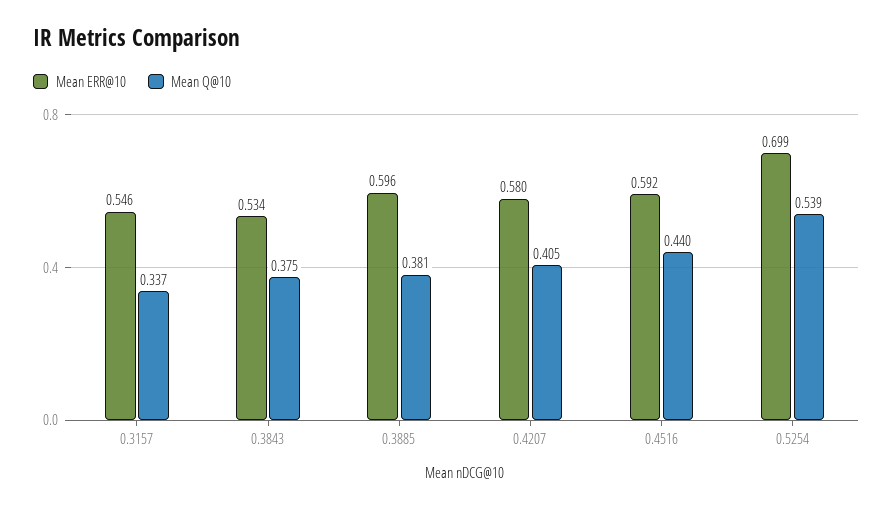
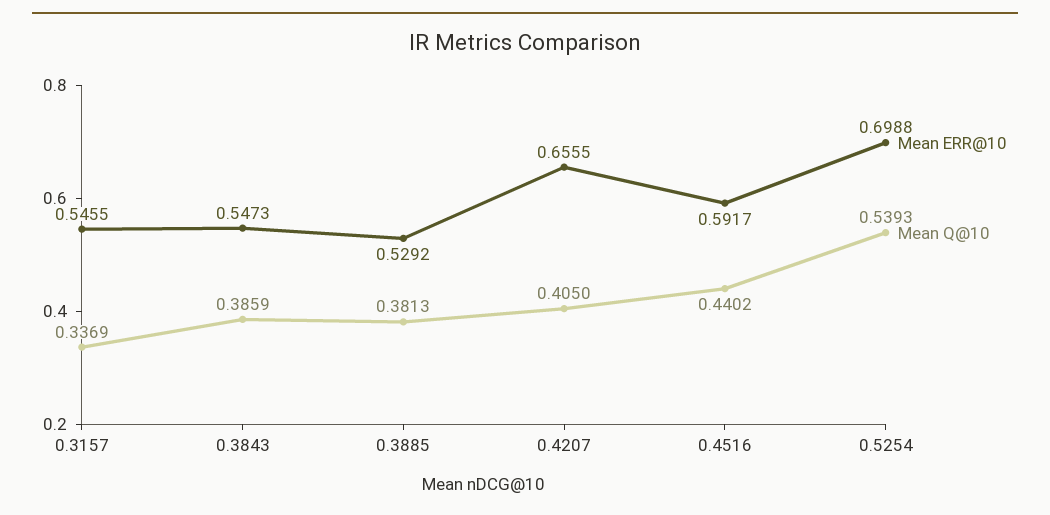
  {
    "Mean ERR@10": {
      "0.3157": 0.5455,
-     "0.3843": 0.534,
+     "0.3843": 0.5473,
-     "0.3885": 0.596,
+     "0.3885": 0.5292,
-     "0.4207": 0.58,
+     "0.4207": 0.6555,
      "0.4516": 0.5917,
      "0.5254": 0.6988
    },
    "Mean Q@10": {
      "0.3157": 0.3369,
-     "0.3843": 0.375,
+     "0.3843": 0.3859,
      "0.3885": 0.3813,
      "0.4207": 0.405,
      "0.4516": 0.4402,
      "0.5254": 0.5393
    }
  }

